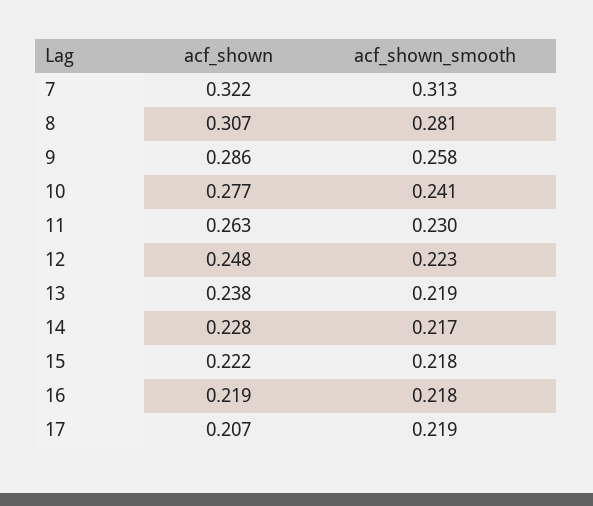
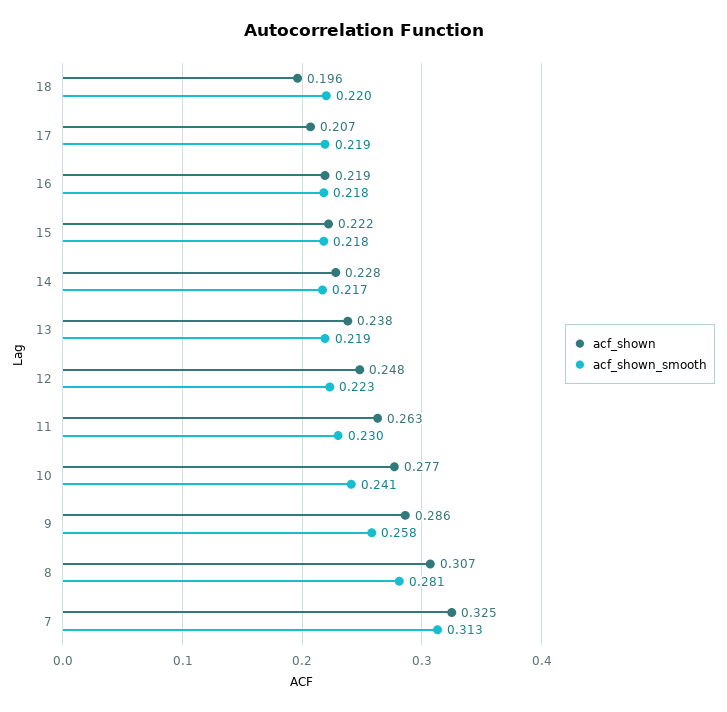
  {
    "acf_shown": {
-     "7": 0.322,
+     "7": 0.325,
      "8": 0.307,
      "9": 0.286,
      "10": 0.277,
      "11": 0.263,
      "12": 0.248,
      "13": 0.238,
      "14": 0.228,
      "15": 0.222,
      "16": 0.219,
-     "17": 0.207
+     "17": 0.207,
+     "18": 0.196
    },
    "acf_shown_smooth": {
      "7": 0.313,
      "8": 0.281,
      "9": 0.258,
      "10": 0.241,
      "11": 0.23,
      "12": 0.223,
      "13": 0.219,
      "14": 0.217,
      "15": 0.218,
      "16": 0.218,
-     "17": 0.219
+     "17": 0.219,
+     "18": 0.22
    }
  }

